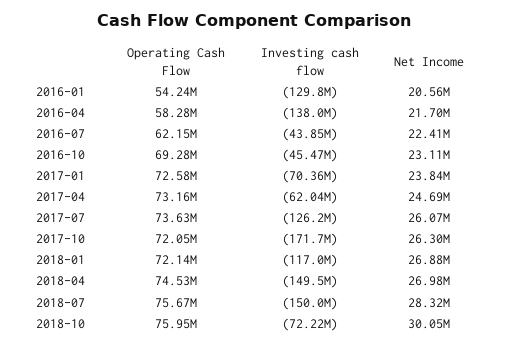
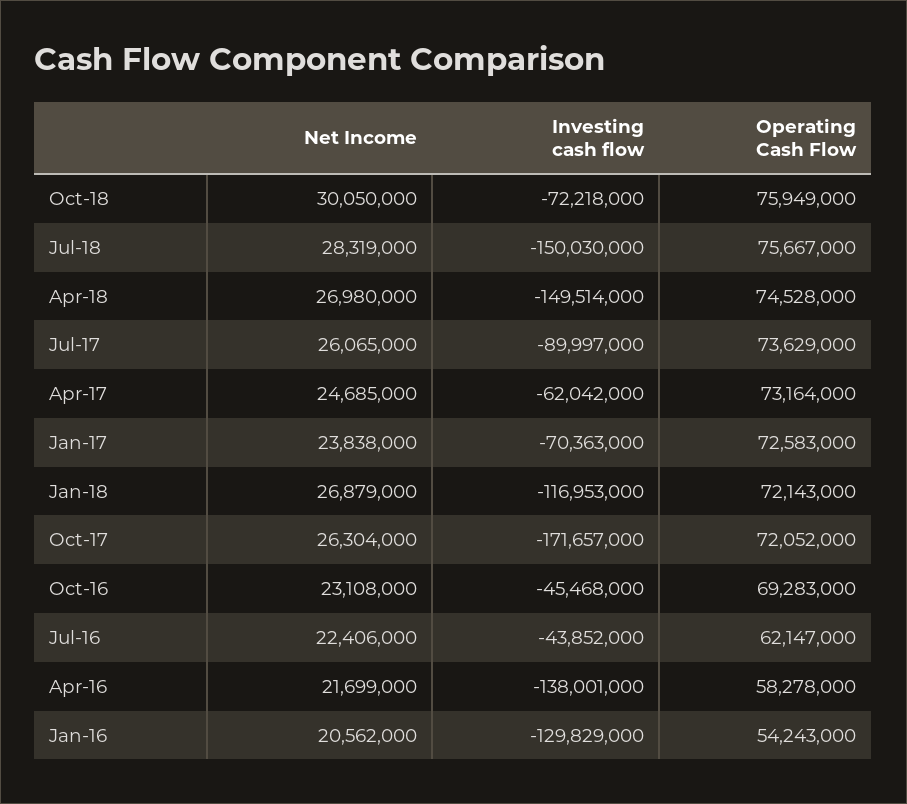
  {
    "Operating Cash Flow": {
      "2016-01": 54243000,
      "2016-04": 58278000,
      "2016-07": 62147000,
      "2016-10": 69283000,
      "2017-01": 72583000,
      "2017-04": 73164000,
      "2017-07": 73629000,
      "2017-10": 72052000,
      "2018-01": 72143000,
      "2018-04": 74528000,
      "2018-07": 75667000,
      "2018-10": 75949000
    },
    "Investing cash flow": {
      "2016-01": -129829000,
      "2016-04": -138001000,
      "2016-07": -43852000,
      "2016-10": -45468000,
      "2017-01": -70363000,
      "2017-04": -62042000,
-     "2017-07": -126200000,
+     "2017-07": -89997000,
      "2017-10": -171657000,
      "2018-01": -116953000,
      "2018-04": -149514000,
      "2018-07": -150030000,
      "2018-10": -72218000
    },
    "Net Income": {
      "2016-01": 20562000,
      "2016-04": 21699000,
      "2016-07": 22406000,
      "2016-10": 23108000,
      "2017-01": 23838000,
      "2017-04": 24685000,
      "2017-07": 26065000,
      "2017-10": 26304000,
      "2018-01": 26879000,
      "2018-04": 26980000,
      "2018-07": 28319000,
      "2018-10": 30050000
    }
  }

